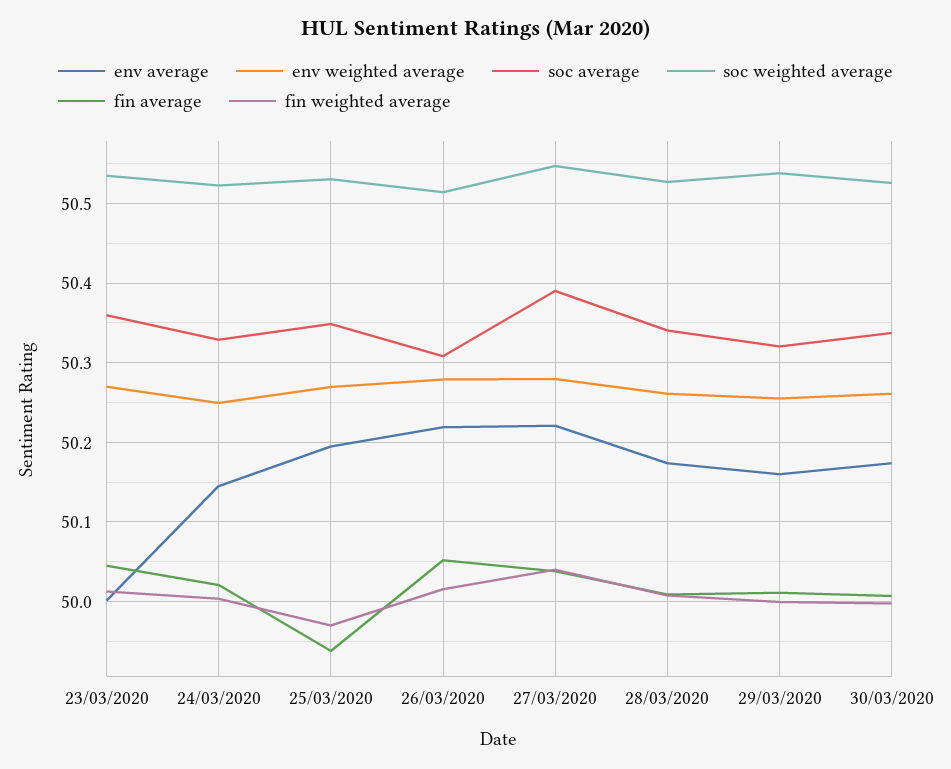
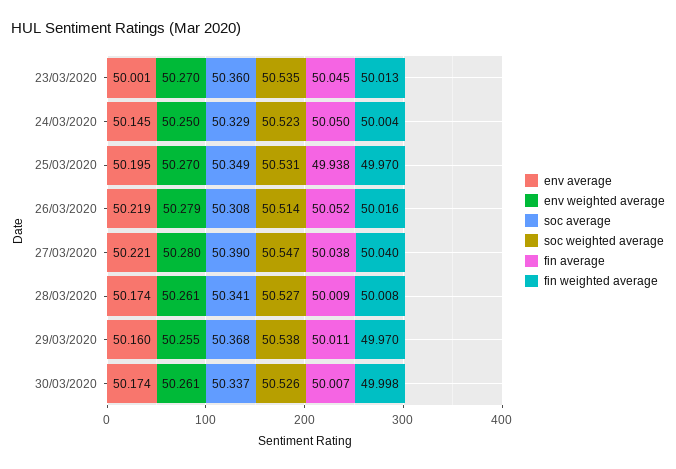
  {
    "env average": {
      "23/03/2020": 50.001,
      "24/03/2020": 50.145,
      "25/03/2020": 50.195,
      "26/03/2020": 50.219,
      "27/03/2020": 50.221,
      "28/03/2020": 50.174,
      "29/03/2020": 50.16,
      "30/03/2020": 50.174
    },
    "env weighted average": {
      "23/03/2020": 50.27,
      "24/03/2020": 50.25,
      "25/03/2020": 50.27,
      "26/03/2020": 50.279,
      "27/03/2020": 50.28,
      "28/03/2020": 50.261,
      "29/03/2020": 50.255,
      "30/03/2020": 50.261
    },
    "soc average": {
      "23/03/2020": 50.36,
      "24/03/2020": 50.329,
      "25/03/2020": 50.349,
      "26/03/2020": 50.308,
      "27/03/2020": 50.39,
      "28/03/2020": 50.341,
-     "29/03/2020": 50.32,
+     "29/03/2020": 50.368,
      "30/03/2020": 50.337
    },
    "soc weighted average": {
      "23/03/2020": 50.535,
      "24/03/2020": 50.523,
      "25/03/2020": 50.531,
      "26/03/2020": 50.514,
      "27/03/2020": 50.547,
      "28/03/2020": 50.527,
      "29/03/2020": 50.538,
      "30/03/2020": 50.526
    },
    "fin average": {
      "23/03/2020": 50.045,
-     "24/03/2020": 50.02,
+     "24/03/2020": 50.05,
      "25/03/2020": 49.938,
      "26/03/2020": 50.052,
      "27/03/2020": 50.038,
      "28/03/2020": 50.009,
      "29/03/2020": 50.011,
      "30/03/2020": 50.007
    },
    "fin weighted average": {
      "23/03/2020": 50.013,
      "24/03/2020": 50.004,
      "25/03/2020": 49.97,
      "26/03/2020": 50.016,
      "27/03/2020": 50.04,
      "28/03/2020": 50.008,
-     "29/03/2020": 50,
+     "29/03/2020": 49.97,
      "30/03/2020": 49.998
    }
  }

